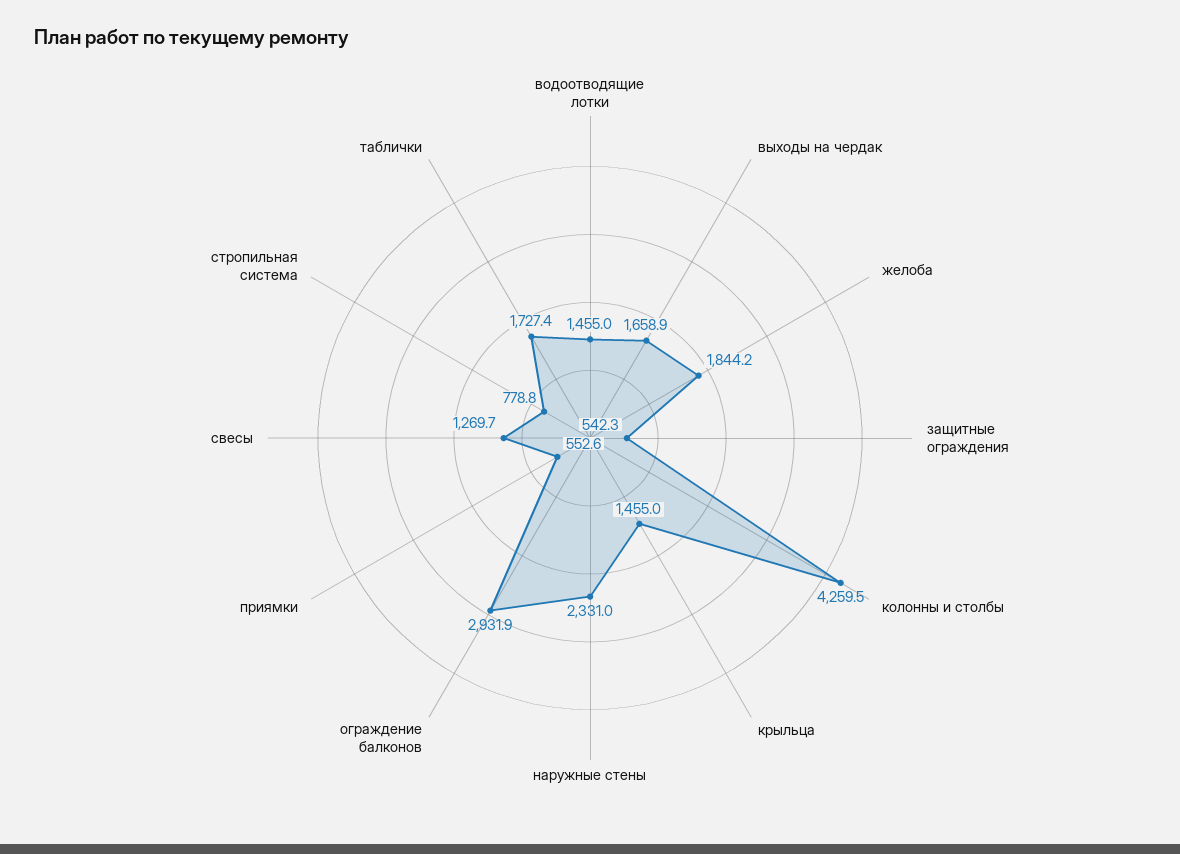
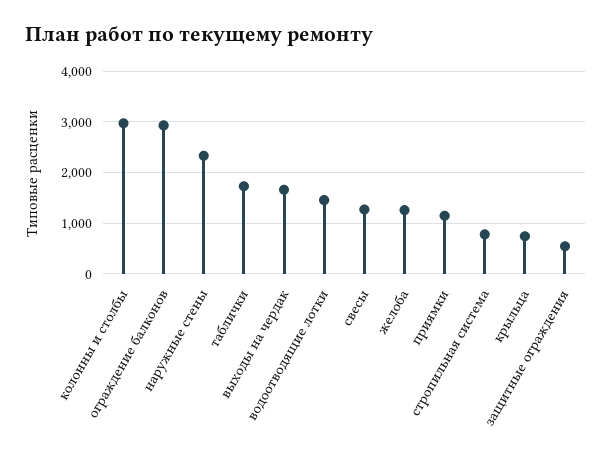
  {
    "водоотводящие лотки": 1455,
    "выходы на чердак": 1658.9,
-   "желоба": 1844.2,
+   "желоба": 1200,
    "защитные ограждения": 542.3,
-   "колонны и столбы": 4259.5,
+   "колонны и столбы": 3000,
-   "крыльца": 1455,
+   "крыльца": 800,
    "наружные стены": 2331,
    "ограждение балконов": 2931.9,
-   "приямки": 552.6,
+   "приямки": 1200,
    "свесы": 1269.7,
    "стропильная система": 778.8,
    "таблички": 1727.4
  }

